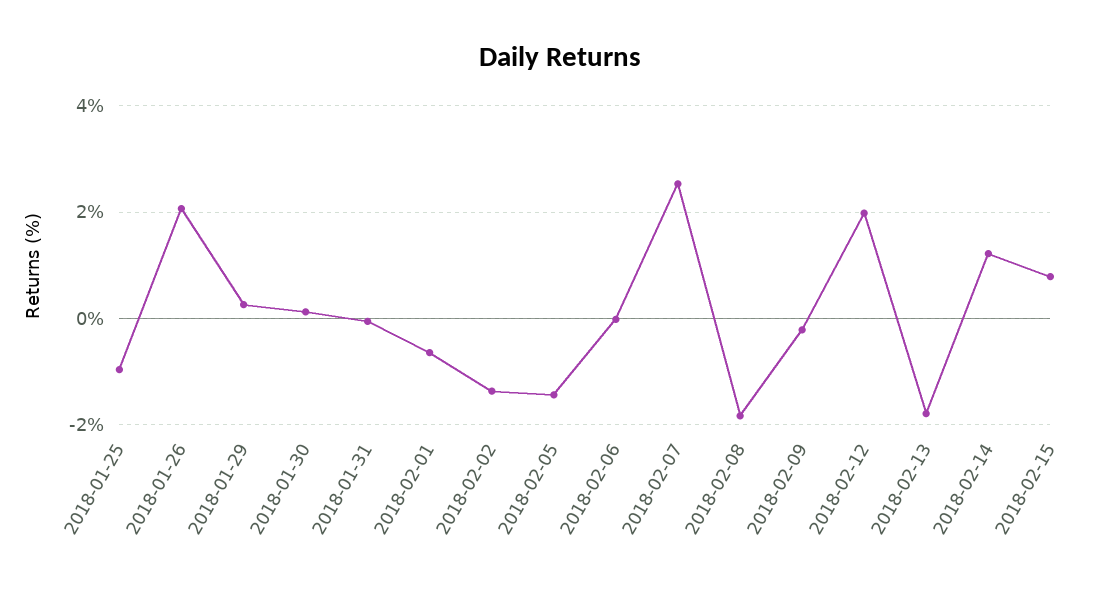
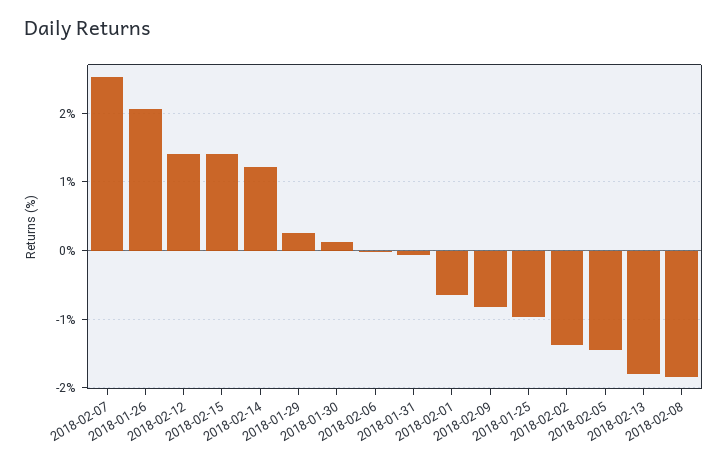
  {
    "2018-01-25": -1,
    "2018-01-26": 2.1,
    "2018-01-29": 0.3,
    "2018-01-30": 0.1,
    "2018-01-31": -0.1,
    "2018-02-01": -0.7,
    "2018-02-02": -1.4,
    "2018-02-05": -1.4,
    "2018-02-06": 0,
    "2018-02-07": 2.5,
    "2018-02-08": -1.8,
-   "2018-02-09": -0.2,
+   "2018-02-09": -0.8,
-   "2018-02-12": 2,
+   "2018-02-12": 1.4,
    "2018-02-13": -1.8,
    "2018-02-14": 1.2,
-   "2018-02-15": 0.8
+   "2018-02-15": 1.4
  }

